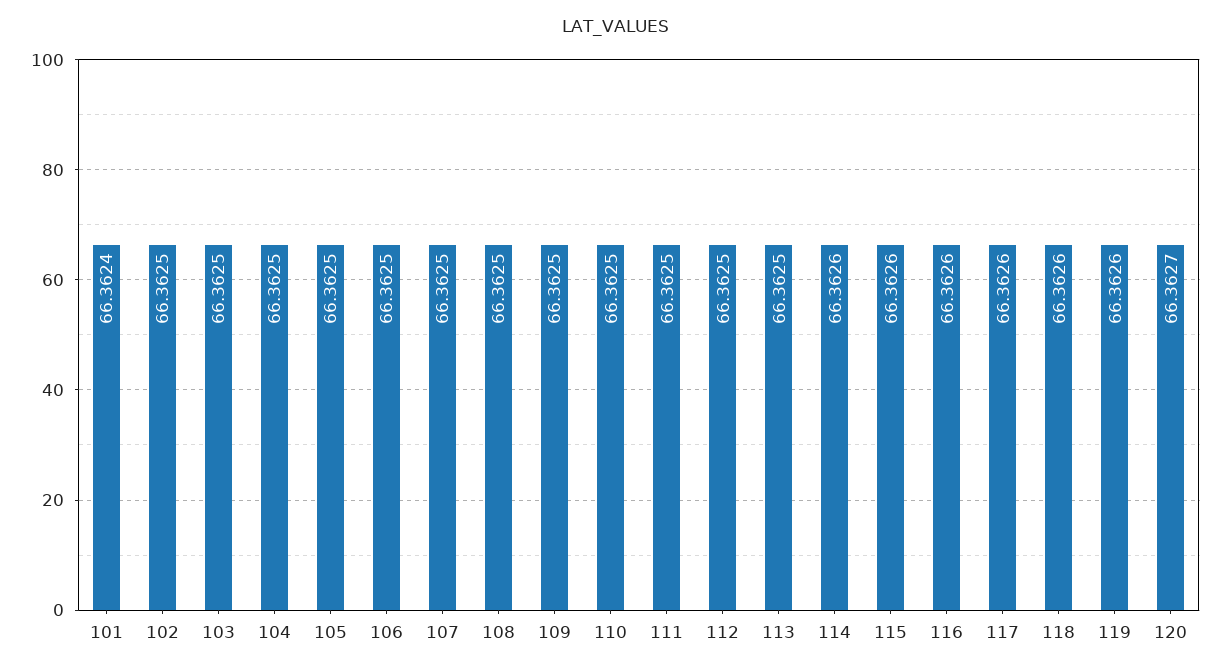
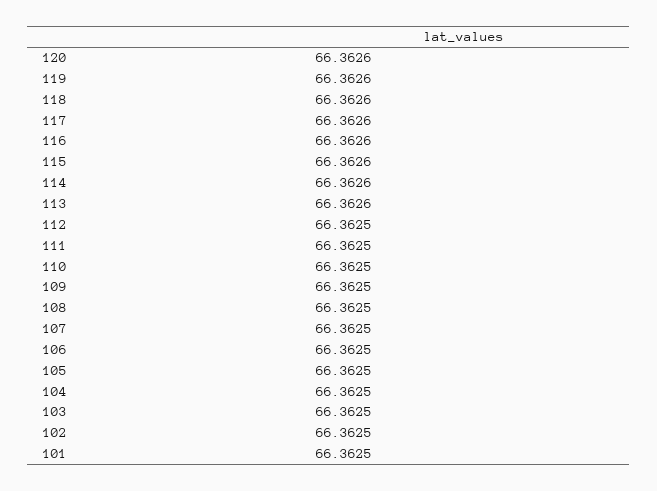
  {
-   "101": 66.3624,
+   "101": 66.3625,
    "102": 66.3625,
    "103": 66.3625,
    "104": 66.3625,
    "105": 66.3625,
    "106": 66.3625,
    "107": 66.3625,
    "108": 66.3625,
    "109": 66.3625,
    "110": 66.3625,
    "111": 66.3625,
    "112": 66.3625,
-   "113": 66.3625,
+   "113": 66.3626,
    "114": 66.3626,
    "115": 66.3626,
    "116": 66.3626,
    "117": 66.3626,
    "118": 66.3626,
    "119": 66.3626,
-   "120": 66.3627
+   "120": 66.3626
  }

